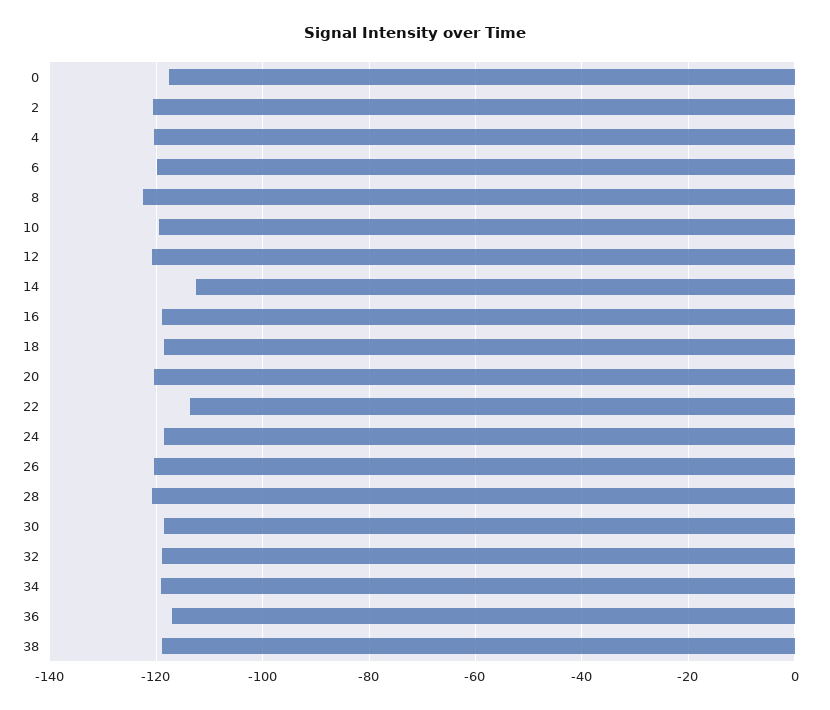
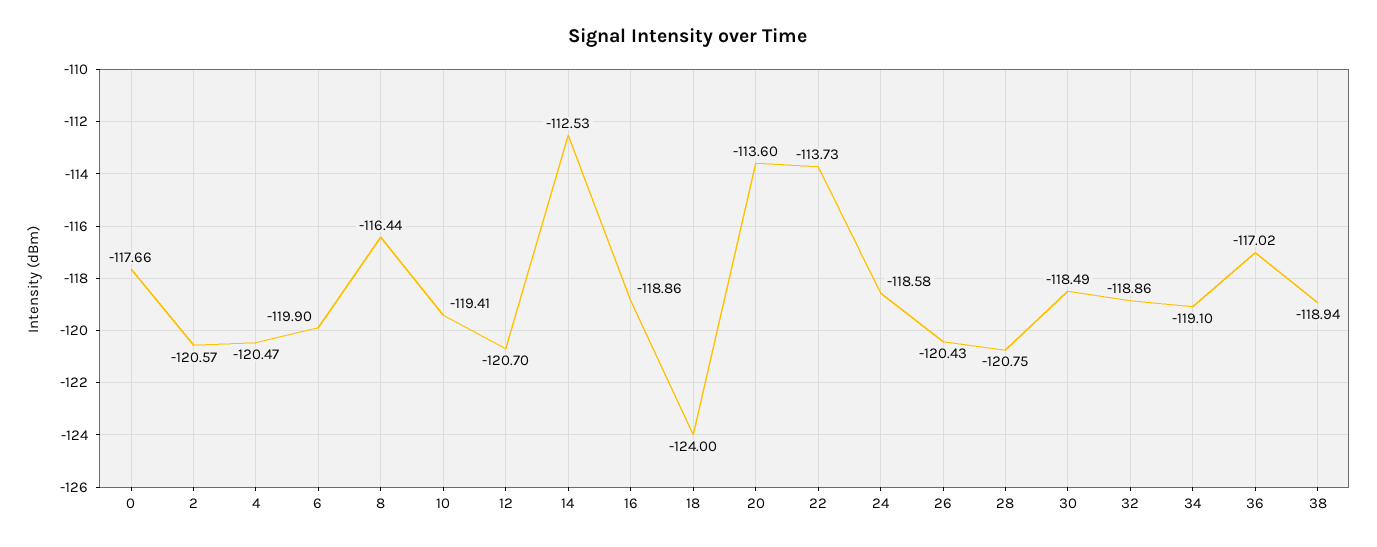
  {
    "0": -117.66,
    "2": -120.57,
    "4": -120.47,
    "6": -119.9,
-   "8": -122,
+   "8": -116.44,
    "10": -119.41,
    "12": -120.7,
    "14": -112.53,
    "16": -118.86,
-   "18": -118,
+   "18": -124,
-   "20": -120,
+   "20": -113.6,
    "22": -113.73,
    "24": -118.58,
    "26": -120.43,
    "28": -120.75,
    "30": -118.49,
    "32": -118.86,
    "34": -119.1,
    "36": -117.02,
    "38": -118.94
  }

